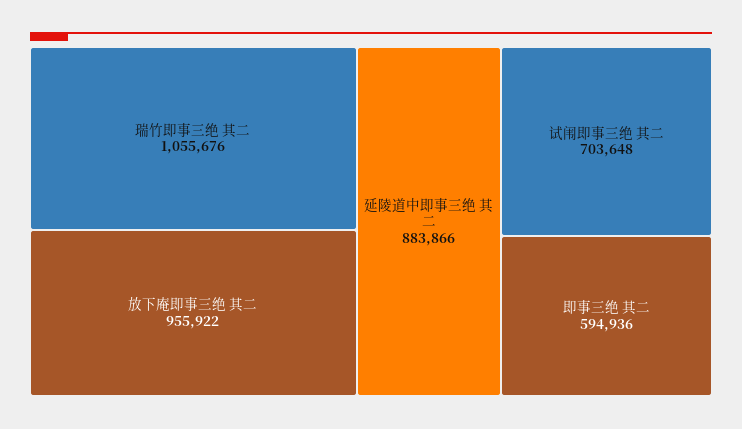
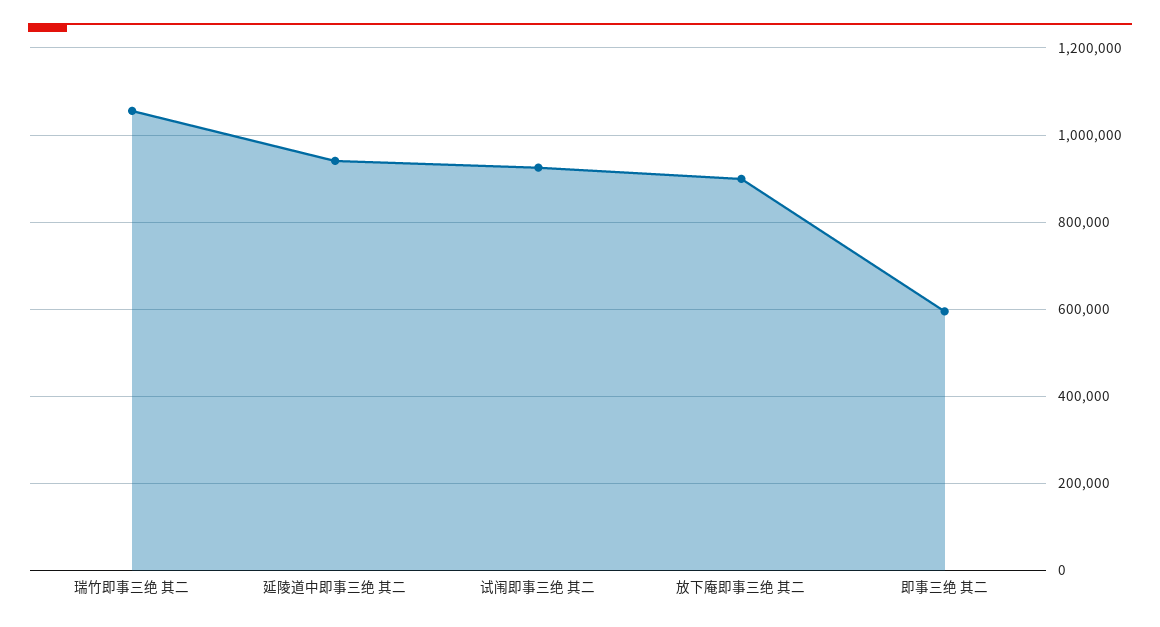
  {
    "瑞竹即事三绝 其二": 1055676,
-   "放下庵即事三绝 其二": 955922,
+   "放下庵即事三绝 其二": 900000,
-   "延陵道中即事三绝 其二": 883866,
+   "延陵道中即事三绝 其二": 940000,
-   "试闱即事三绝 其二": 703648,
+   "试闱即事三绝 其二": 920000,
    "即事三绝 其二": 594936
  }

